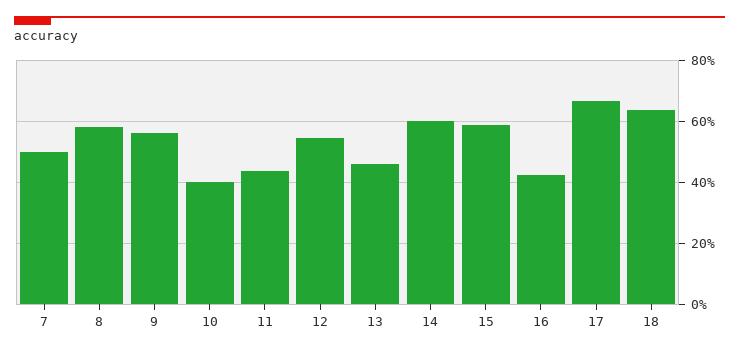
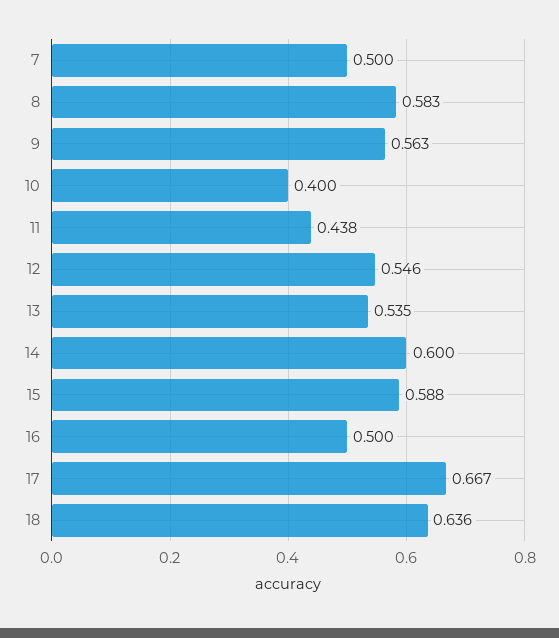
  {
    "7": 0.5,
    "8": 0.583,
    "9": 0.563,
    "10": 0.4,
    "11": 0.438,
    "12": 0.546,
-   "13": 0.46,
+   "13": 0.535,
    "14": 0.6,
    "15": 0.588,
-   "16": 0.42,
+   "16": 0.5,
    "17": 0.667,
    "18": 0.636
  }

